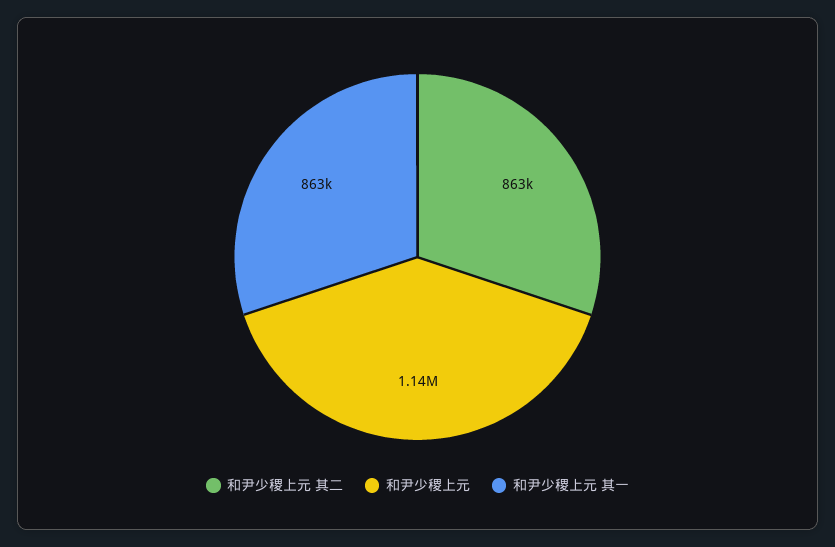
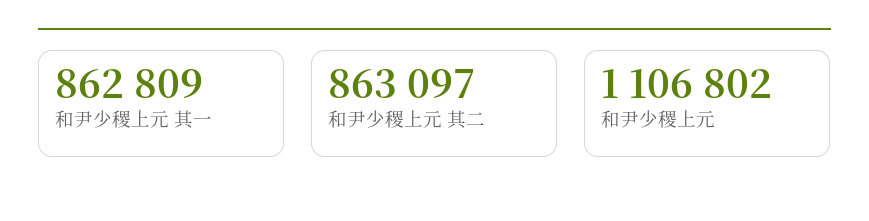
  {
    "和尹少稷上元 其二": 863097,
-   "和尹少稷上元": 1140000,
+   "和尹少稷上元": 1106802,
    "和尹少稷上元 其一": 862809
  }

